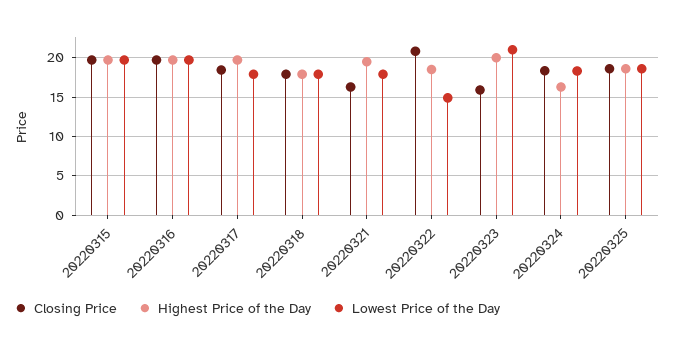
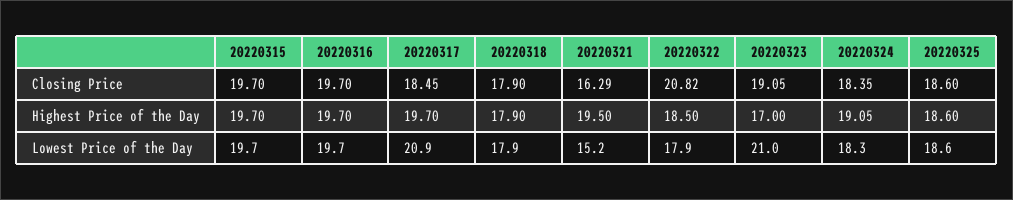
  {
    "Closing Price": {
      "20220315": 19.7,
      "20220316": 19.7,
      "20220317": 18.45,
      "20220318": 17.9,
      "20220321": 16.29,
      "20220322": 20.82,
-     "20220323": 16,
+     "20220323": 19.05,
      "20220324": 18.35,
      "20220325": 18.6
    },
    "Highest Price of the Day": {
      "20220315": 19.7,
      "20220316": 19.7,
      "20220317": 19.7,
      "20220318": 17.9,
      "20220321": 19.5,
      "20220322": 18.5,
-     "20220323": 20,
+     "20220323": 17,
-     "20220324": 16,
+     "20220324": 19.05,
      "20220325": 18.6
    },
    "Lowest Price of the Day": {
      "20220315": 19.7,
      "20220316": 19.7,
-     "20220317": 18,
+     "20220317": 20.9,
      "20220318": 17.9,
-     "20220321": 18,
+     "20220321": 15.2,
-     "20220322": 15,
+     "20220322": 17.9,
      "20220323": 21,
      "20220324": 18.3,
      "20220325": 18.6
    }
  }

